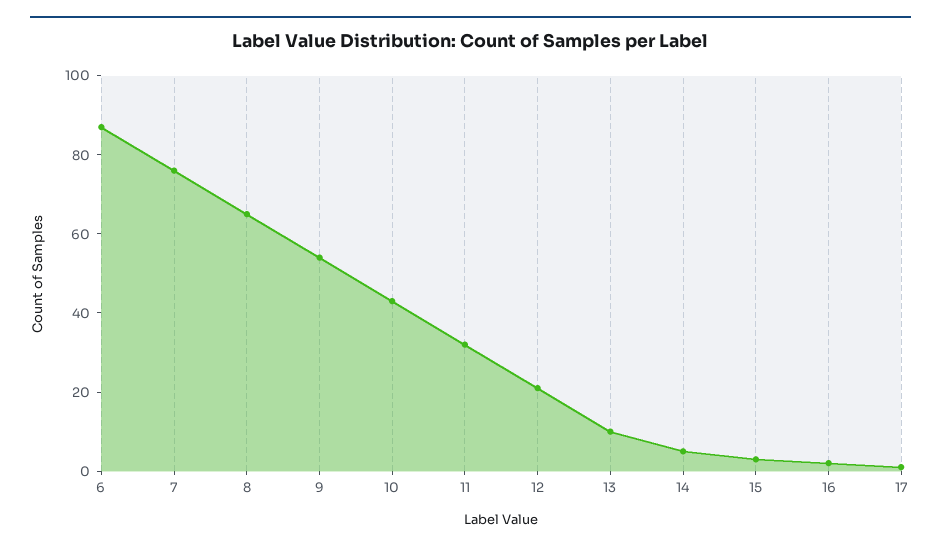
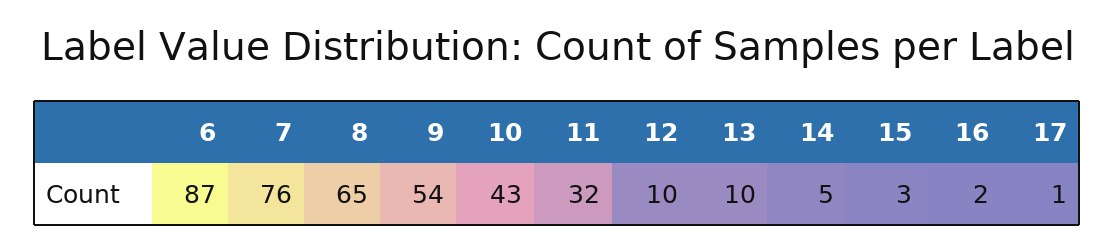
  {
    "6": 87,
    "7": 76,
    "8": 65,
    "9": 54,
    "10": 43,
    "11": 32,
-   "12": 20,
+   "12": 10,
    "13": 10,
    "14": 5,
    "15": 3,
    "16": 2,
    "17": 1
  }

